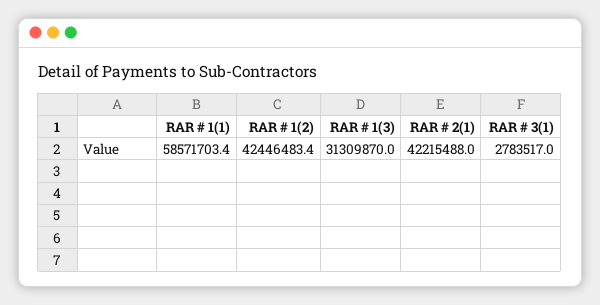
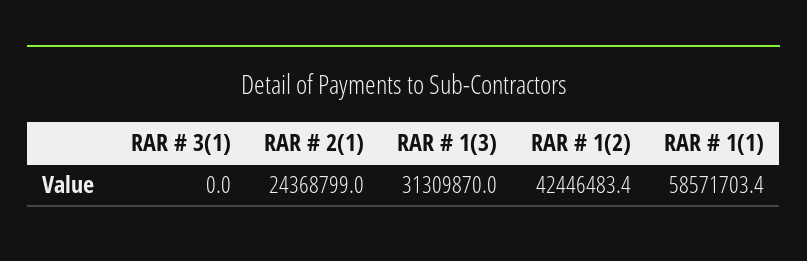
  {
    "RAR # 1(1)": 58571703.4,
    "RAR # 1(2)": 42446483.4,
    "RAR # 1(3)": 31309870,
-   "RAR # 2(1)": 42215488,
+   "RAR # 2(1)": 24368799,
-   "RAR # 3(1)": 2783517
+   "RAR # 3(1)": 0
  }

